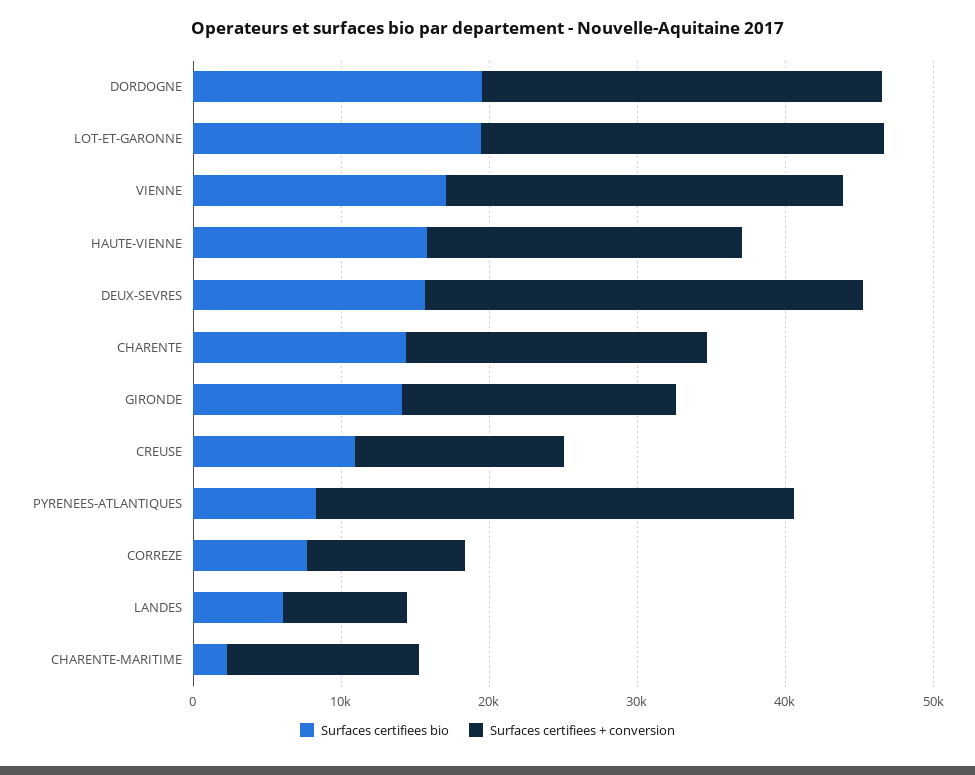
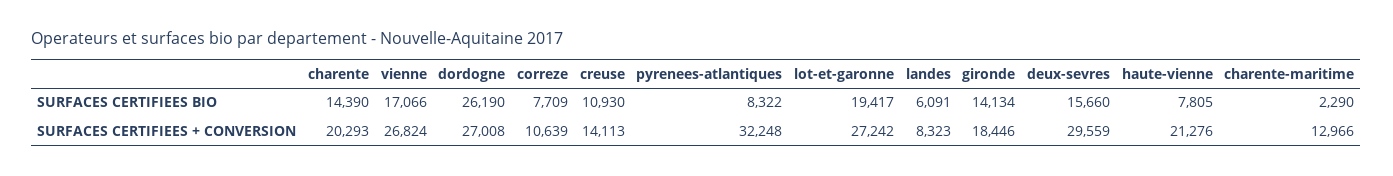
  {
    "Surfaces certifiees bio": {
-     "DORDOGNE": 20000,
+     "DORDOGNE": 26190,
      "LOT-ET-GARONNE": 19417,
      "VIENNE": 17066,
-     "HAUTE-VIENNE": 16000,
+     "HAUTE-VIENNE": 7805,
      "DEUX-SEVRES": 15660,
      "CHARENTE": 14390,
      "GIRONDE": 14134,
      "CREUSE": 10930,
      "PYRENEES-ATLANTIQUES": 8322,
      "CORREZE": 7709,
      "LANDES": 6091,
      "CHARENTE-MARITIME": 2290
    },
    "Surfaces certifiees + conversion": {
      "DORDOGNE": 27008,
      "LOT-ET-GARONNE": 27242,
      "VIENNE": 26824,
      "HAUTE-VIENNE": 21276,
      "DEUX-SEVRES": 29559,
      "CHARENTE": 20293,
      "GIRONDE": 18446,
      "CREUSE": 14113,
      "PYRENEES-ATLANTIQUES": 32248,
      "CORREZE": 10639,
      "LANDES": 8323,
      "CHARENTE-MARITIME": 12966
    }
  }

